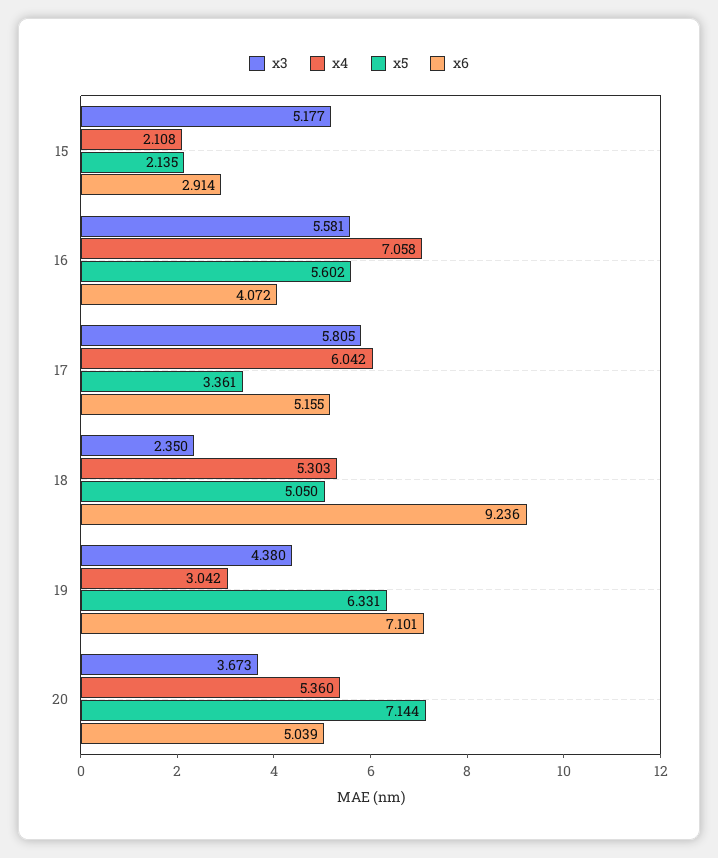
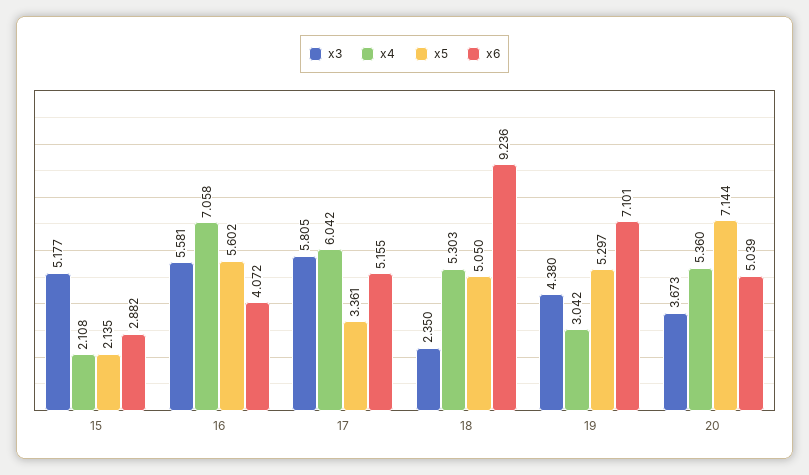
  {
    "x3": {
      "15": 5.177,
      "16": 5.581,
      "17": 5.805,
      "18": 2.35,
      "19": 4.38,
      "20": 3.673
    },
    "x4": {
      "15": 2.108,
      "16": 7.058,
      "17": 6.042,
      "18": 5.303,
      "19": 3.042,
      "20": 5.36
    },
    "x5": {
      "15": 2.135,
      "16": 5.602,
      "17": 3.361,
      "18": 5.05,
-     "19": 6.331,
+     "19": 5.297,
      "20": 7.144
    },
    "x6": {
-     "15": 2.914,
+     "15": 2.882,
      "16": 4.072,
      "17": 5.155,
      "18": 9.236,
      "19": 7.101,
      "20": 5.039
    }
  }

